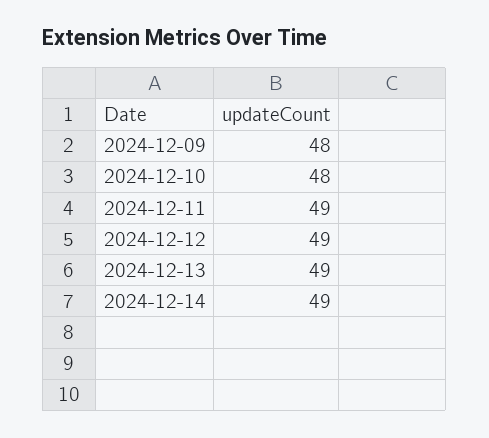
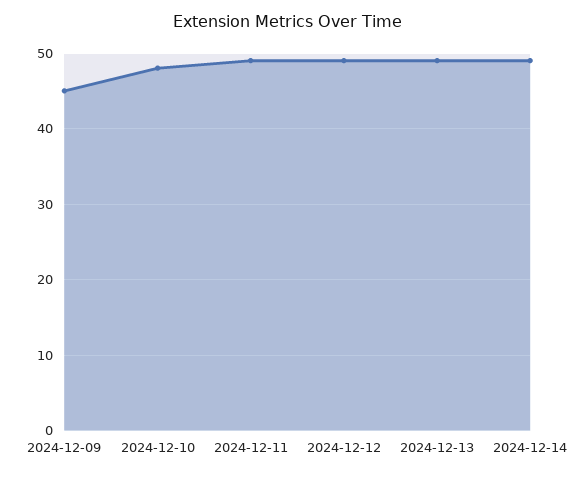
  {
-   "2024-12-09": 48,
+   "2024-12-09": 45,
    "2024-12-10": 48,
    "2024-12-11": 49,
    "2024-12-12": 49,
    "2024-12-13": 49,
    "2024-12-14": 49
  }

